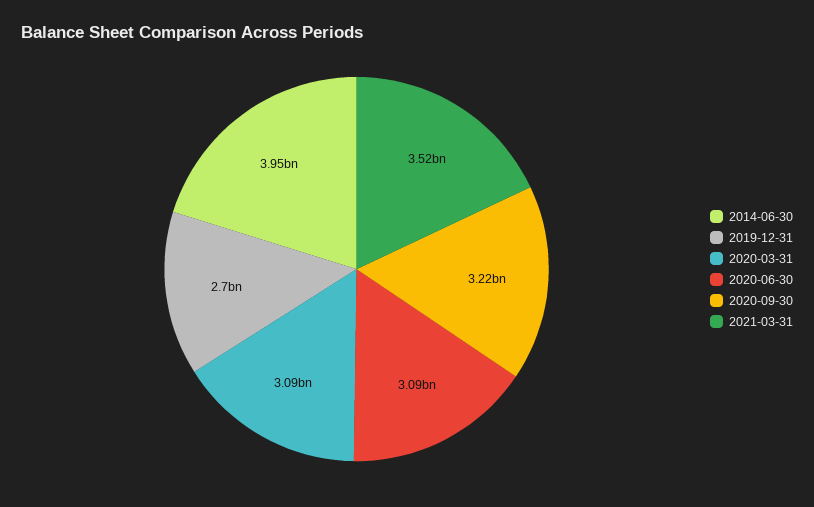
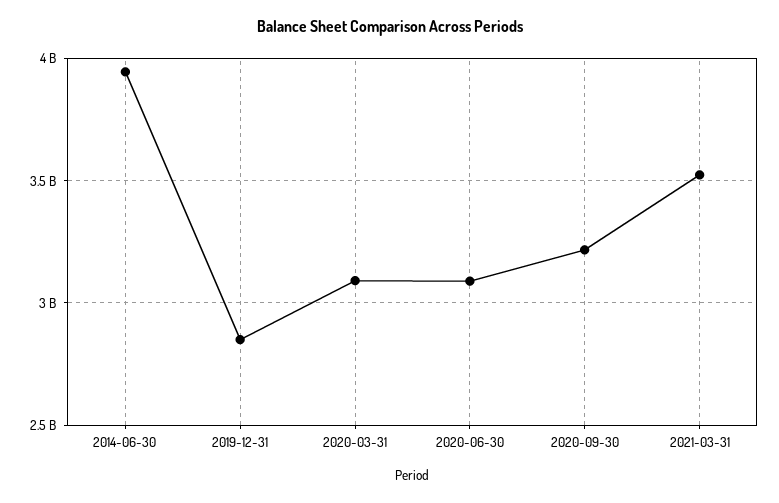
  {
    "2014-06-30": 3950000000,
-   "2019-12-31": 2700000000,
+   "2019-12-31": 2850000000,
    "2020-03-31": 3090000000,
    "2020-06-30": 3090000000,
    "2020-09-30": 3220000000,
    "2021-03-31": 3520000000
  }

